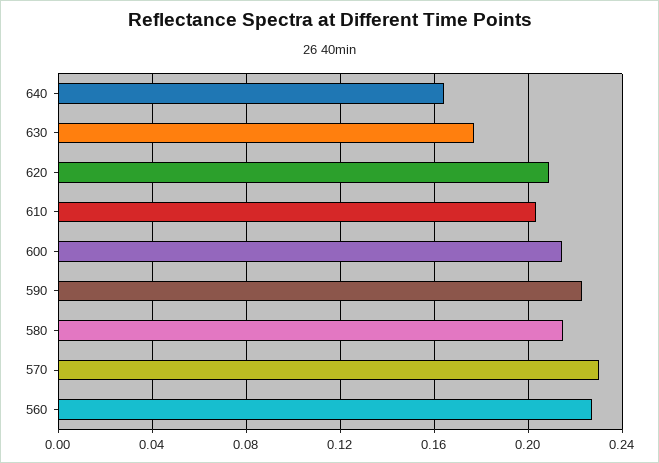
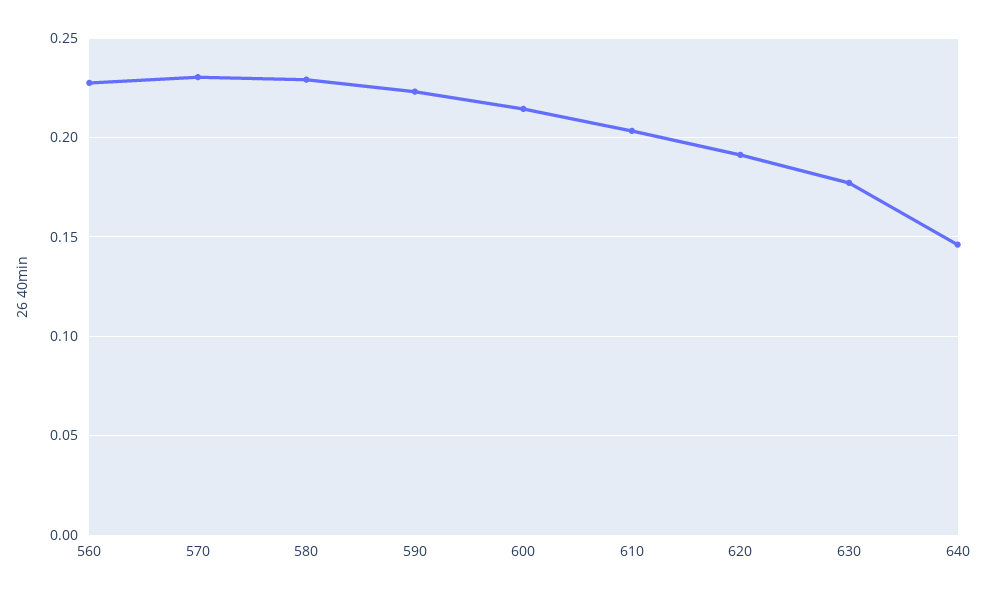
  {
-   "640": 0.165,
+   "640": 0.145,
    "630": 0.175,
-   "620": 0.21,
+   "620": 0.19,
    "610": 0.205,
    "600": 0.215,
    "590": 0.225,
-   "580": 0.215,
+   "580": 0.23,
    "570": 0.23,
    "560": 0.225
  }

